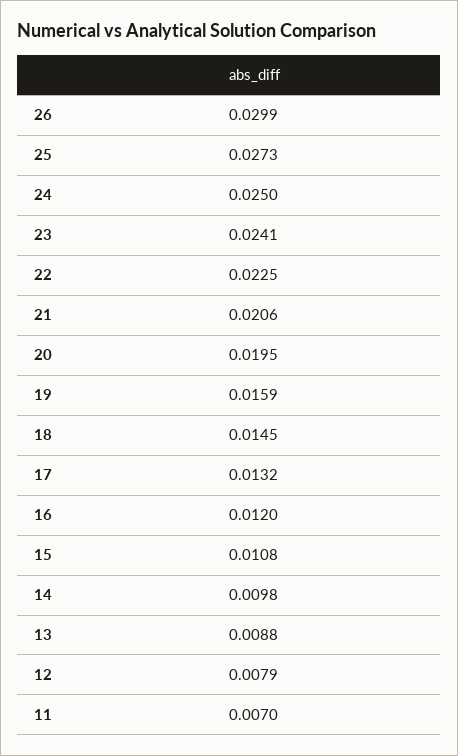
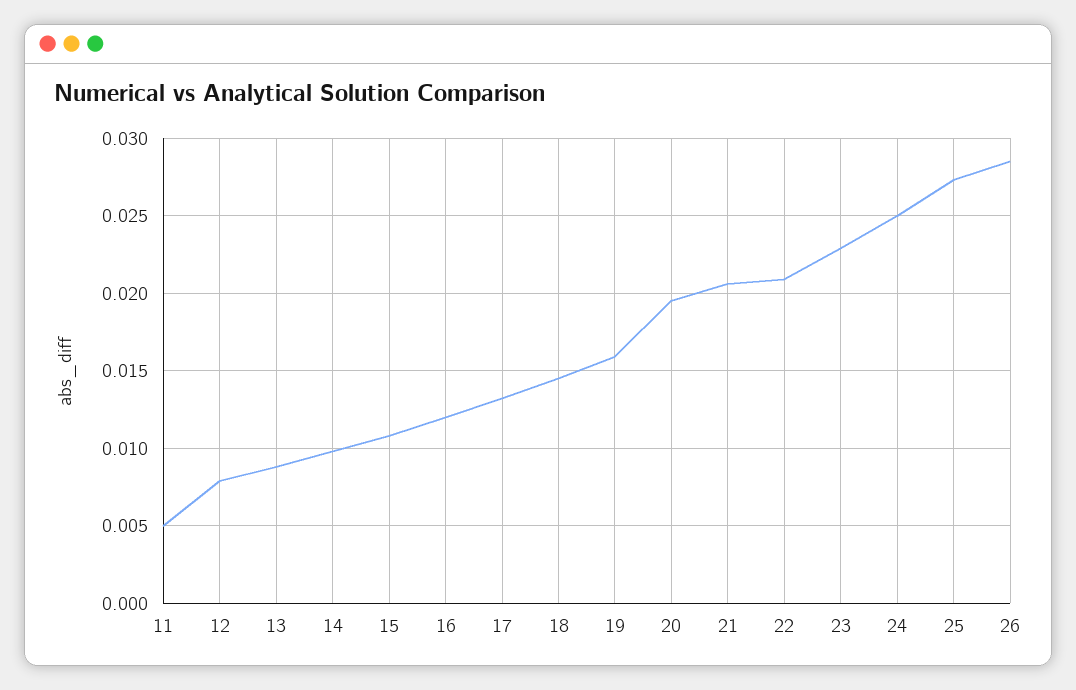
  {
-   "26": 0.0299,
+   "26": 0.0285,
    "25": 0.0273,
    "24": 0.025,
-   "23": 0.0241,
+   "23": 0.023,
-   "22": 0.0225,
+   "22": 0.021,
    "21": 0.0206,
    "20": 0.0195,
    "19": 0.0159,
    "18": 0.0145,
    "17": 0.0132,
    "16": 0.012,
    "15": 0.0108,
    "14": 0.0098,
    "13": 0.0088,
    "12": 0.0079,
-   "11": 0.007
+   "11": 0.005
  }

